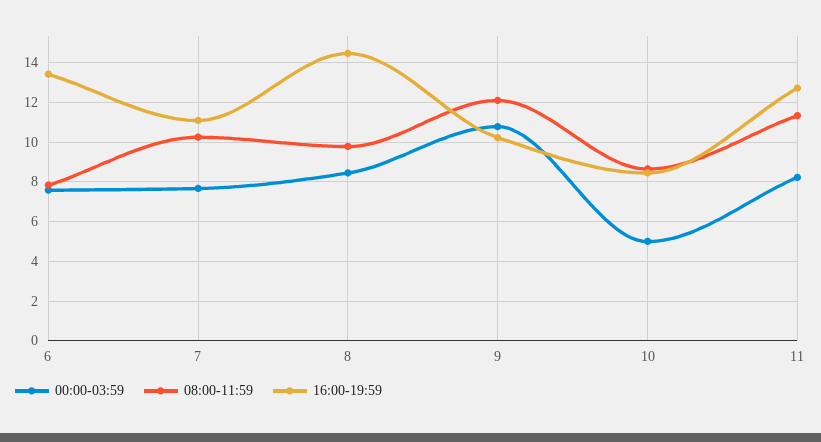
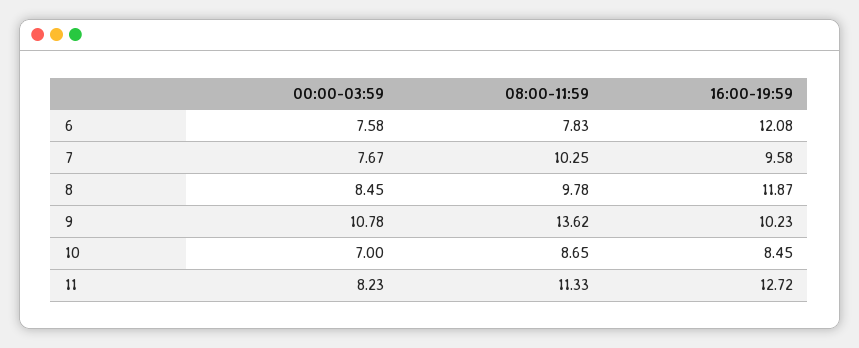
  {
    "00:00-03:59": {
      "6": 7.58,
      "7": 7.67,
      "8": 8.45,
      "9": 10.78,
-     "10": 5,
+     "10": 7,
      "11": 8.23
    },
    "08:00-11:59": {
      "6": 7.83,
      "7": 10.25,
      "8": 9.78,
-     "9": 12,
+     "9": 13.62,
      "10": 8.65,
      "11": 11.33
    },
    "16:00-19:59": {
-     "6": 13.5,
+     "6": 12.08,
-     "7": 11,
+     "7": 9.58,
-     "8": 14.5,
+     "8": 11.87,
      "9": 10.23,
      "10": 8.45,
      "11": 12.72
    }
  }

